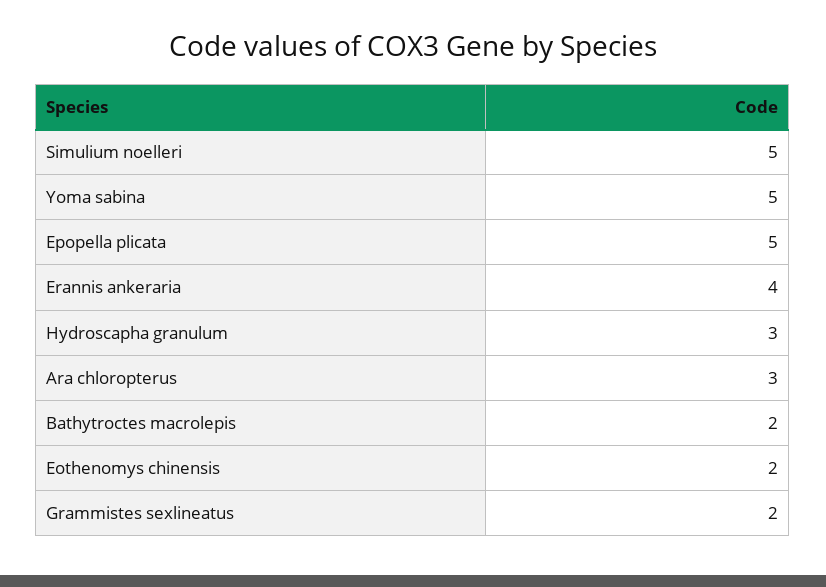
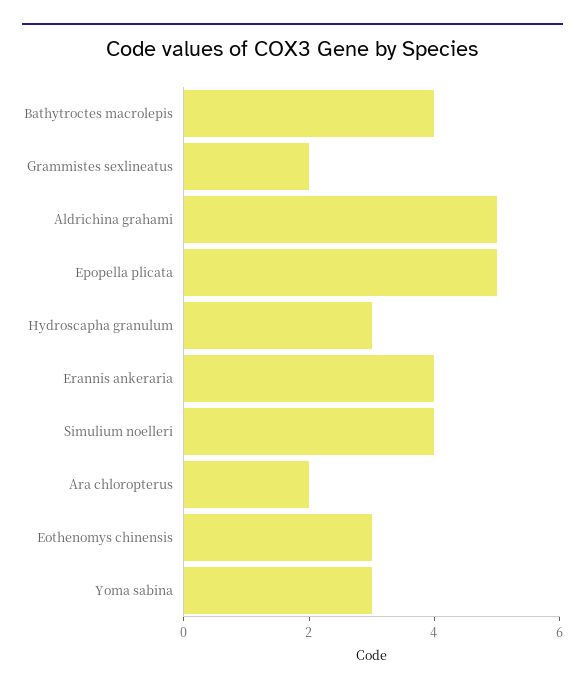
  {
-   "Simulium noelleri": 5,
+   "Simulium noelleri": 4,
-   "Yoma sabina": 5,
+   "Yoma sabina": 3,
    "Epopella plicata": 5,
    "Erannis ankeraria": 4,
    "Hydroscapha granulum": 3,
-   "Ara chloropterus": 3,
+   "Ara chloropterus": 2,
-   "Bathytroctes macrolepis": 2,
+   "Bathytroctes macrolepis": 4,
-   "Eothenomys chinensis": 2,
+   "Eothenomys chinensis": 3,
-   "Grammistes sexlineatus": 2
+   "Grammistes sexlineatus": 2,
+   "Aldrichina grahami": 5
  }

